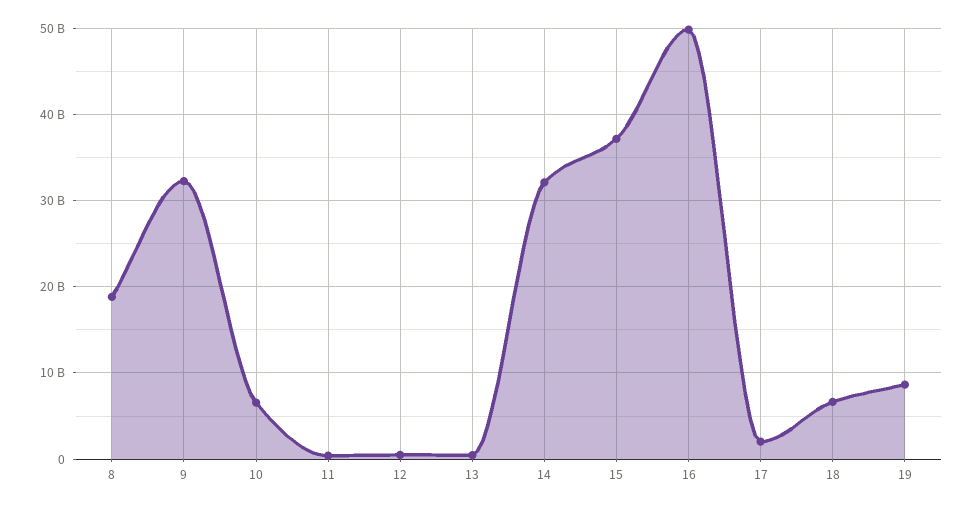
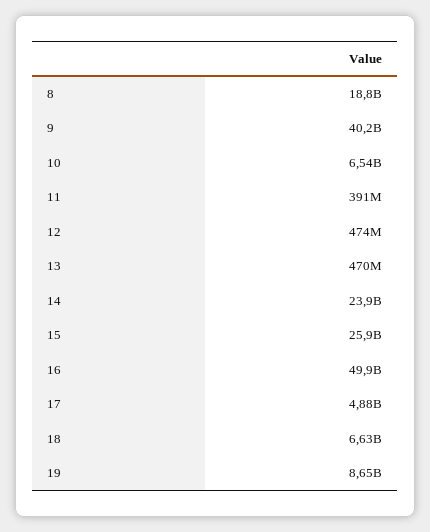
  {
    "8": 18800000000,
-   "9": 32000000000,
+   "9": 40200000000,
    "10": 6540000000,
    "11": 391000000,
    "12": 474000000,
    "13": 470000000,
-   "14": 32000000000,
+   "14": 23900000000,
-   "15": 37000000000,
+   "15": 25900000000,
    "16": 49900000000,
-   "17": 2000000000,
+   "17": 4880000000,
    "18": 6630000000,
    "19": 8650000000
  }

